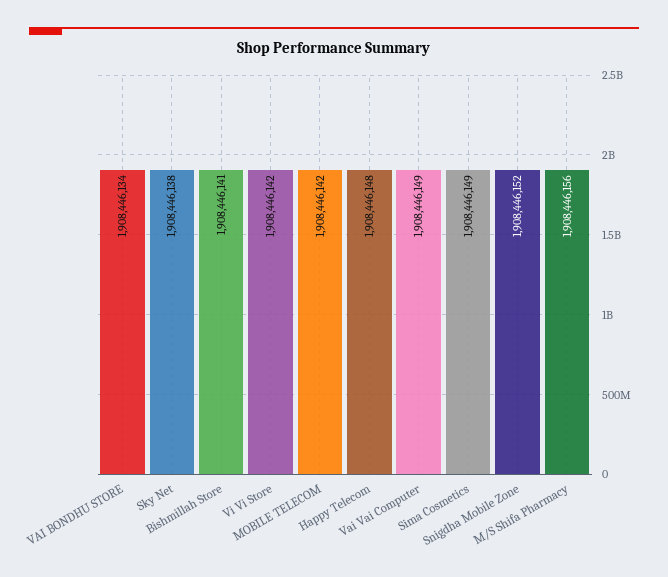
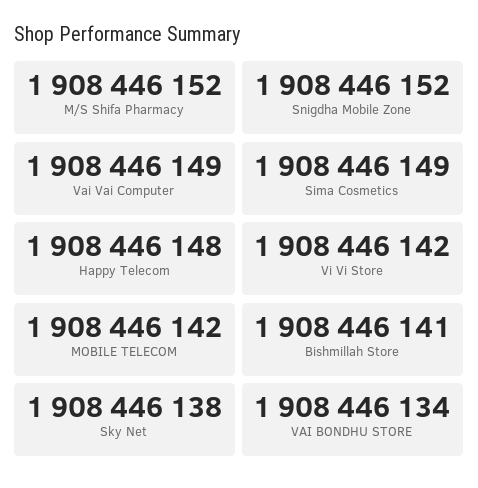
  {
    "VAI BONDHU STORE": 1908446134,
    "Sky Net": 1908446138,
    "Bishmillah Store": 1908446141,
    "Vi Vi Store": 1908446142,
    "MOBILE TELECOM": 1908446142,
    "Happy Telecom": 1908446148,
    "Vai Vai Computer": 1908446149,
    "Sima Cosmetics": 1908446149,
    "Snigdha Mobile Zone": 1908446152,
-   "M/S Shifa Pharmacy": 1908446156
+   "M/S Shifa Pharmacy": 1908446152
  }

